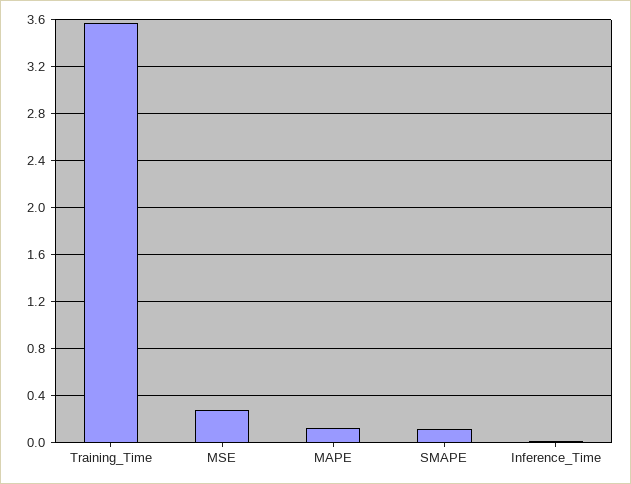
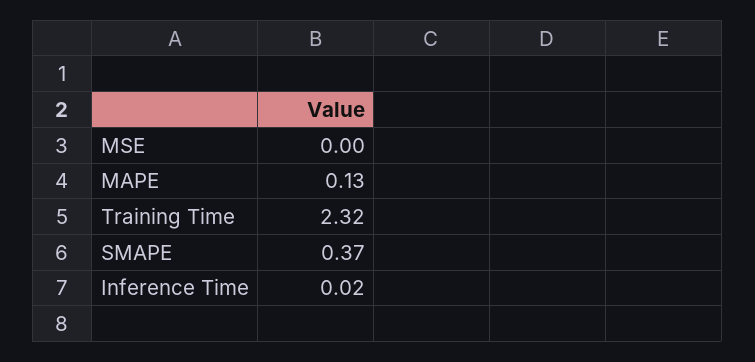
  {
-   "Training_Time": 3.6,
+   "Training_Time": 2.32,
-   "MSE": 0.3,
+   "MSE": 0,
    "MAPE": 0.13,
-   "SMAPE": 0.1,
+   "SMAPE": 0.37,
    "Inference_Time": 0.02
  }

